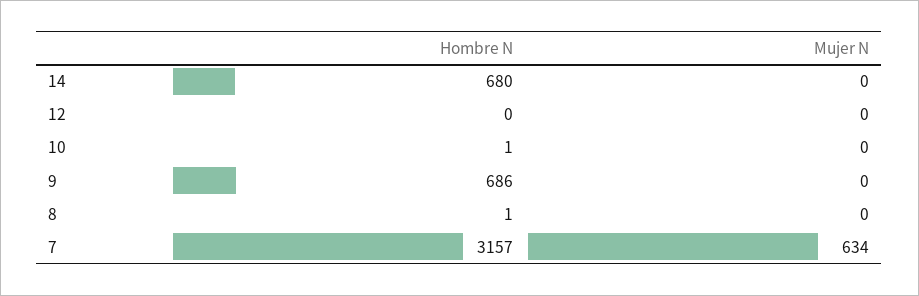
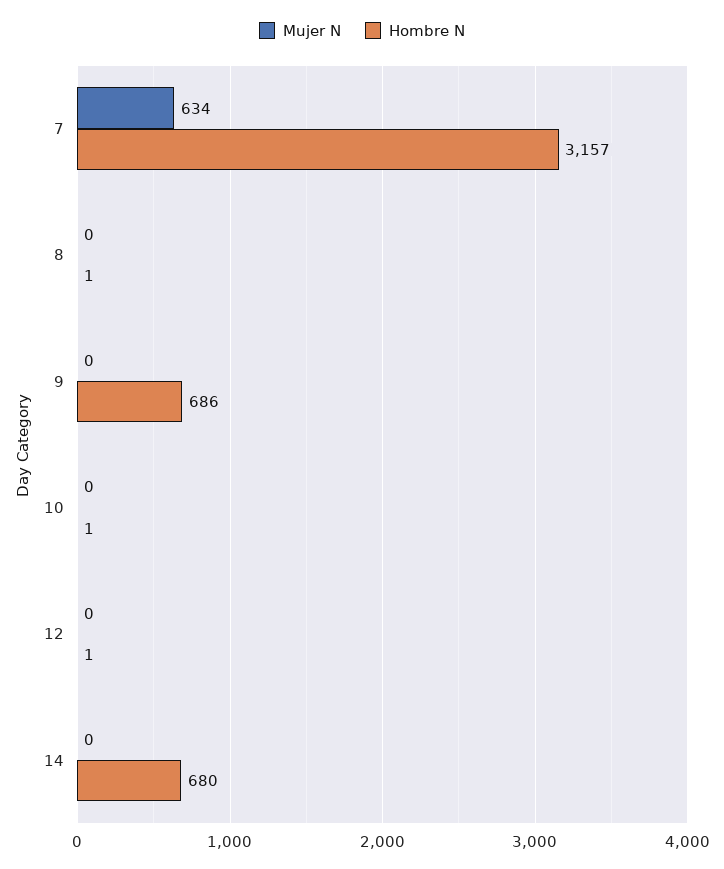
  {
    "Hombre N": {
      "14": 680,
-     "12": 0,
+     "12": 1,
      "10": 1,
      "9": 686,
      "8": 1,
      "7": 3157
    },
    "Mujer N": {
      "14": 0,
      "12": 0,
      "10": 0,
      "9": 0,
      "8": 0,
      "7": 634
    }
  }

